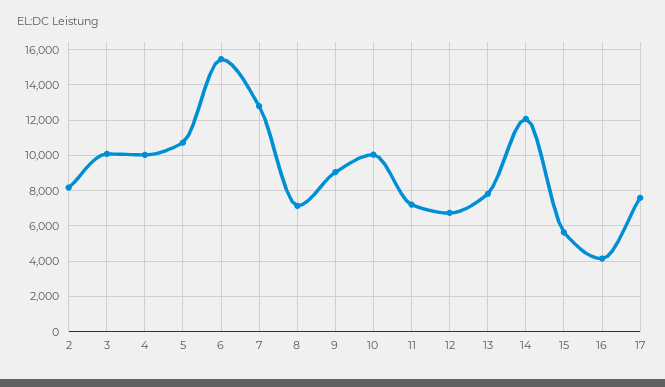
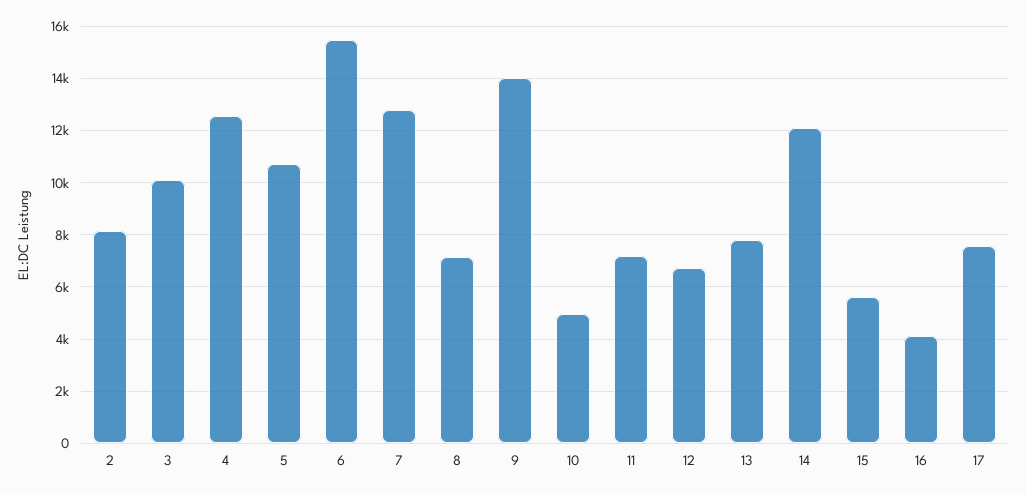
  {
    "2": 8250,
    "3": 10000,
-   "4": 10000,
+   "4": 12500,
    "5": 10750,
    "6": 15500,
    "7": 12750,
    "8": 7250,
-   "9": 9000,
+   "9": 14000,
-   "10": 10000,
+   "10": 5000,
    "11": 7250,
    "12": 6750,
    "13": 7750,
    "14": 12000,
    "15": 5750,
    "16": 4250,
    "17": 7500
  }

